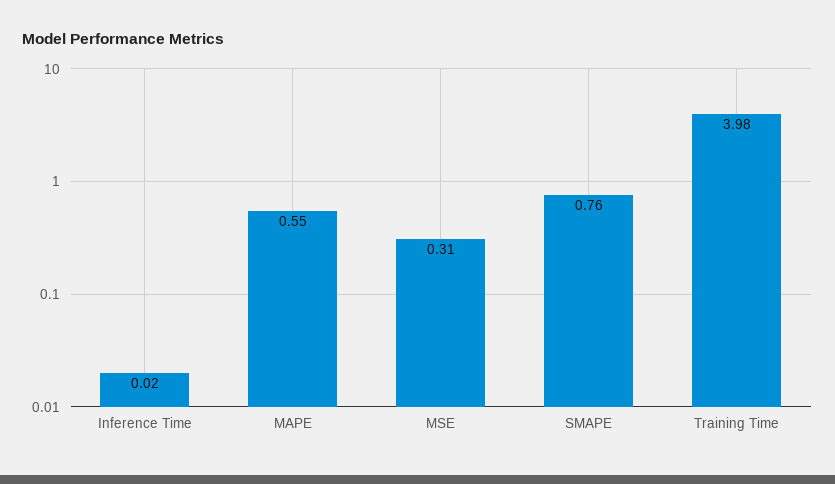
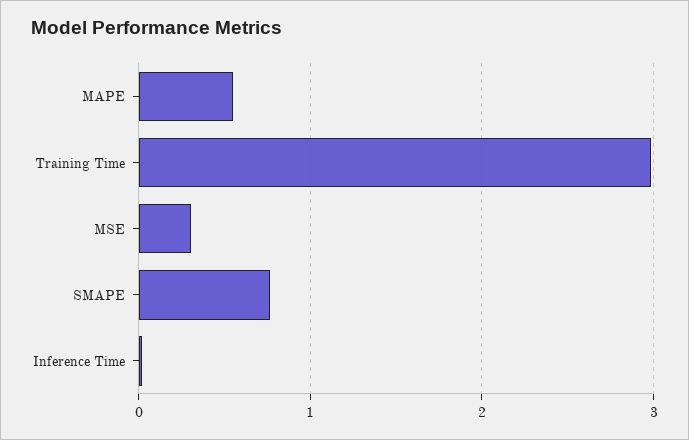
  {
    "Inference Time": 0.02,
    "MAPE": 0.55,
    "MSE": 0.31,
    "SMAPE": 0.76,
-   "Training Time": 3.98
+   "Training Time": 3
  }

